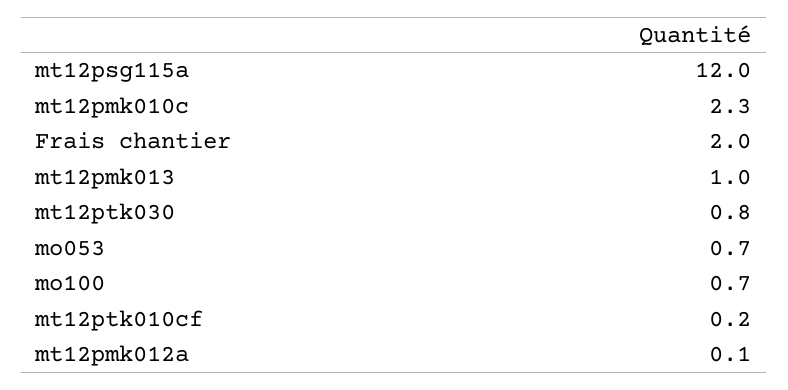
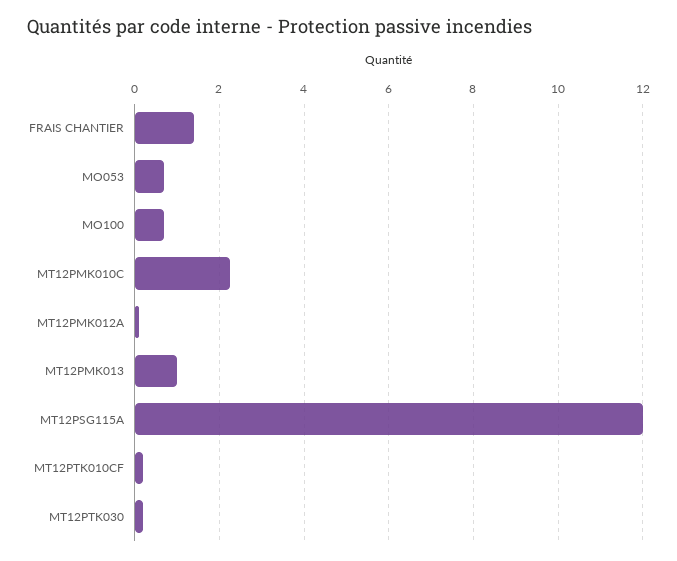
  {
    "mt12psg115a": 12,
    "mt12pmk010c": 2.3,
-   "Frais chantier": 2,
+   "Frais chantier": 1.4,
    "mt12pmk013": 1,
-   "mt12ptk030": 0.8,
+   "mt12ptk030": 0.2,
    "mo053": 0.7,
    "mo100": 0.7,
    "mt12ptk010cf": 0.2,
    "mt12pmk012a": 0.1
  }

